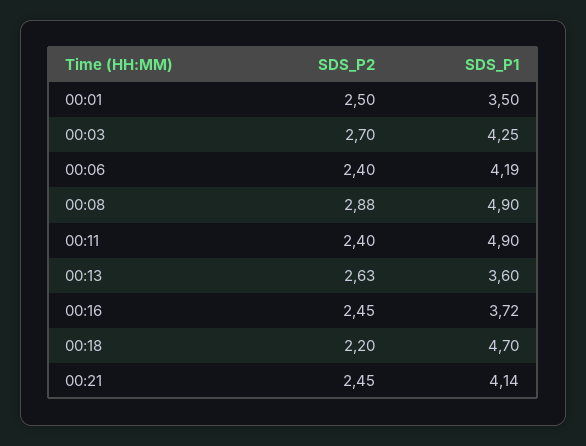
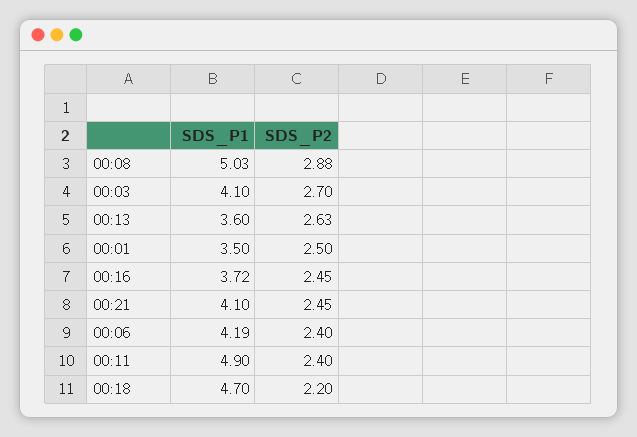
  {
    "SDS_P2": {
      "00:01": 2.5,
      "00:03": 2.7,
      "00:06": 2.4,
      "00:08": 2.88,
      "00:11": 2.4,
      "00:13": 2.63,
      "00:16": 2.45,
      "00:18": 2.2,
      "00:21": 2.45
    },
    "SDS_P1": {
      "00:01": 3.5,
-     "00:03": 4.25,
+     "00:03": 4.1,
      "00:06": 4.19,
-     "00:08": 4.9,
+     "00:08": 5.03,
      "00:11": 4.9,
      "00:13": 3.6,
      "00:16": 3.72,
      "00:18": 4.7,
-     "00:21": 4.14
+     "00:21": 4.1
    }
  }

